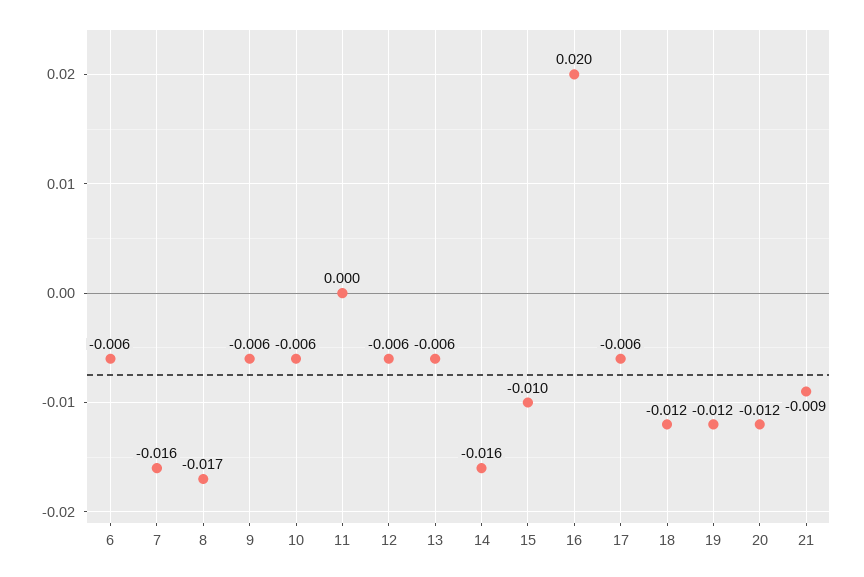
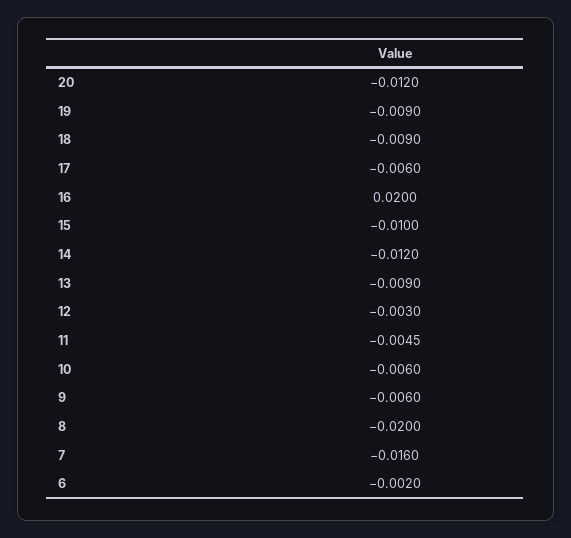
  {
-   "6": -0.006,
+   "6": -0.002,
    "7": -0.016,
-   "8": -0.017,
+   "8": -0.02,
    "9": -0.006,
    "10": -0.006,
-   "11": 0,
+   "11": -0.0045,
-   "12": -0.006,
+   "12": -0.003,
-   "13": -0.006,
+   "13": -0.009,
-   "14": -0.016,
+   "14": -0.012,
    "15": -0.01,
    "16": 0.02,
    "17": -0.006,
-   "18": -0.012,
+   "18": -0.009,
-   "19": -0.012,
+   "19": -0.009,
-   "20": -0.012,
+   "20": -0.012
-   "21": -0.009
  }

